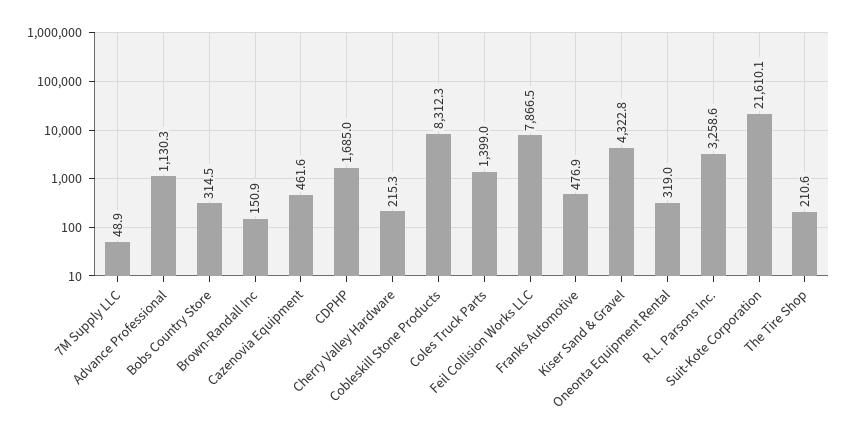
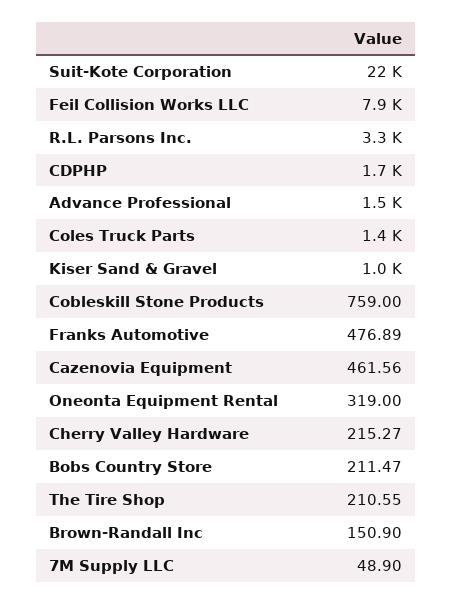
  {
    "7M Supply LLC": 48.9,
-   "Advance Professional": 1130.3,
+   "Advance Professional": 1500,
-   "Bobs Country Store": 314.5,
+   "Bobs Country Store": 211.47,
    "Brown-Randall Inc": 150.9,
    "Cazenovia Equipment": 461.56,
    "CDPHP": 1685,
    "Cherry Valley Hardware": 215.27,
-   "Cobleskill Stone Products": 8312.3,
+   "Cobleskill Stone Products": 759,
    "Coles Truck Parts": 1399,
    "Feil Collision Works LLC": 7866.5,
    "Franks Automotive": 476.89,
-   "Kiser Sand & Gravel": 4322.8,
+   "Kiser Sand & Gravel": 1000,
    "Oneonta Equipment Rental": 319,
    "R.L. Parsons Inc.": 3258.6,
    "Suit-Kote Corporation": 21610.1,
    "The Tire Shop": 210.55
  }

